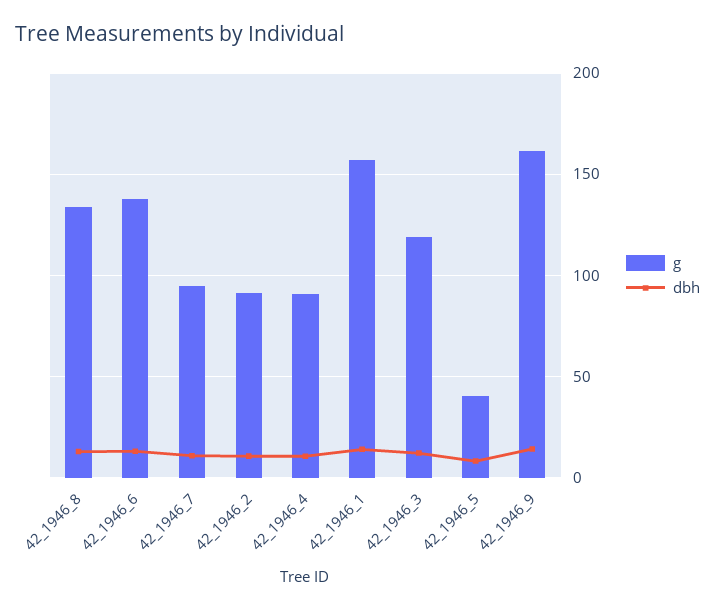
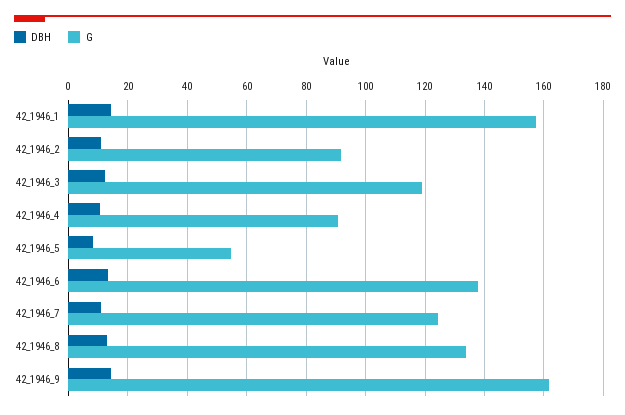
  {
    "g": {
      "42_1946_8": 135,
      "42_1946_6": 137.5,
-     "42_1946_7": 95,
+     "42_1946_7": 125,
      "42_1946_2": 92.5,
      "42_1946_4": 90,
      "42_1946_1": 157.5,
      "42_1946_3": 120,
-     "42_1946_5": 40,
+     "42_1946_5": 55,
      "42_1946_9": 162.5
    },
    "dbh": {
      "42_1946_8": 12.5,
      "42_1946_6": 12.5,
      "42_1946_7": 10,
      "42_1946_2": 10,
      "42_1946_4": 10,
      "42_1946_1": 15,
      "42_1946_3": 12.5,
      "42_1946_5": 7.5,
      "42_1946_9": 15
    }
  }

